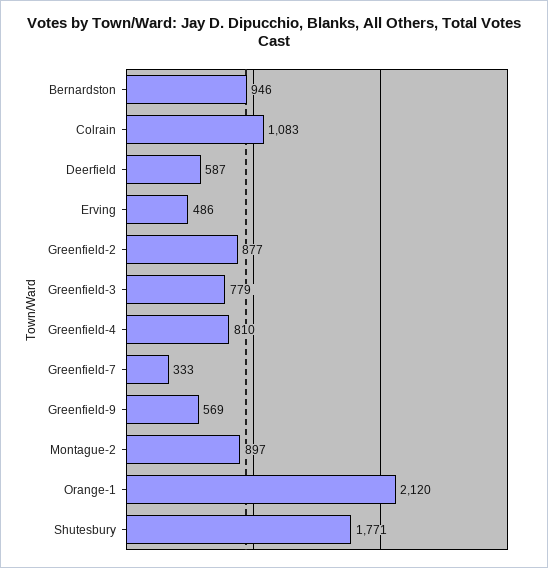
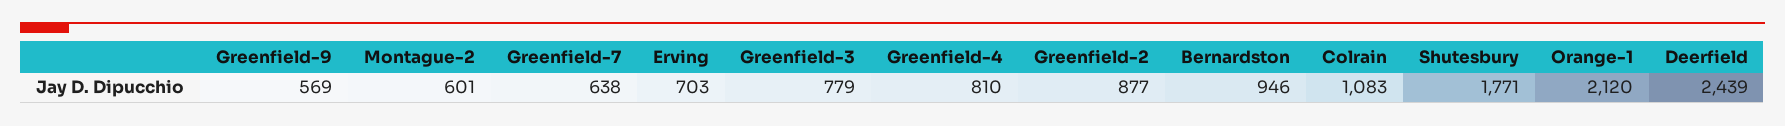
  {
    "Bernardston": 946,
    "Colrain": 1083,
-   "Deerfield": 587,
+   "Deerfield": 2439,
-   "Erving": 486,
+   "Erving": 703,
    "Greenfield-2": 877,
    "Greenfield-3": 779,
    "Greenfield-4": 810,
-   "Greenfield-7": 333,
+   "Greenfield-7": 638,
    "Greenfield-9": 569,
-   "Montague-2": 897,
+   "Montague-2": 601,
    "Orange-1": 2120,
    "Shutesbury": 1771
  }

